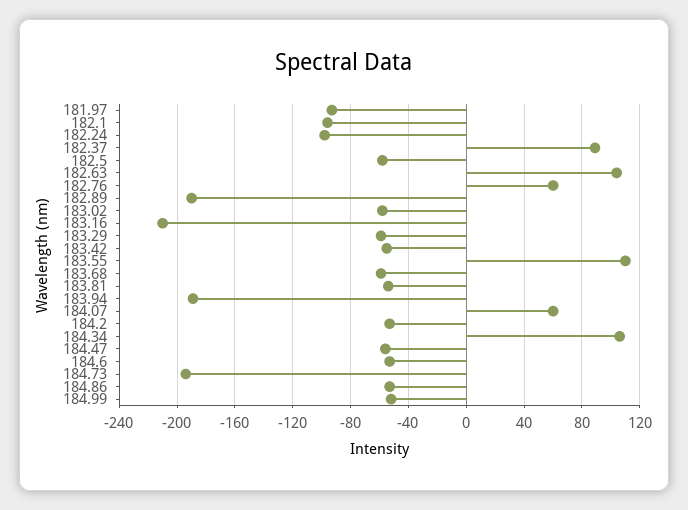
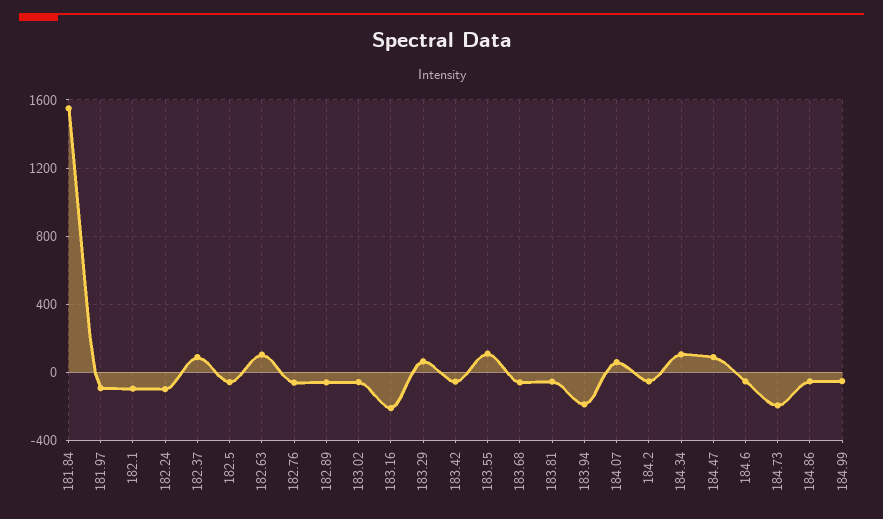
  {
    "181.97": -95,
    "182.1": -95,
    "182.24": -100,
    "182.37": 90,
    "182.5": -60,
    "182.63": 105,
-   "182.76": 60,
+   "182.76": -50,
-   "182.89": -190,
+   "182.89": -50,
    "183.02": -60,
    "183.16": -210,
-   "183.29": -60,
+   "183.29": 50,
    "183.42": -55,
    "183.55": 110,
    "183.68": -60,
    "183.81": -55,
    "183.94": -190,
    "184.07": 60,
    "184.2": -55,
    "184.34": 105,
-   "184.47": -55,
+   "184.47": 100,
    "184.6": -55,
    "184.73": -195,
    "184.86": -55,
-   "184.99": -50
+   "184.99": -50,
+   "181.84": 1550
  }

